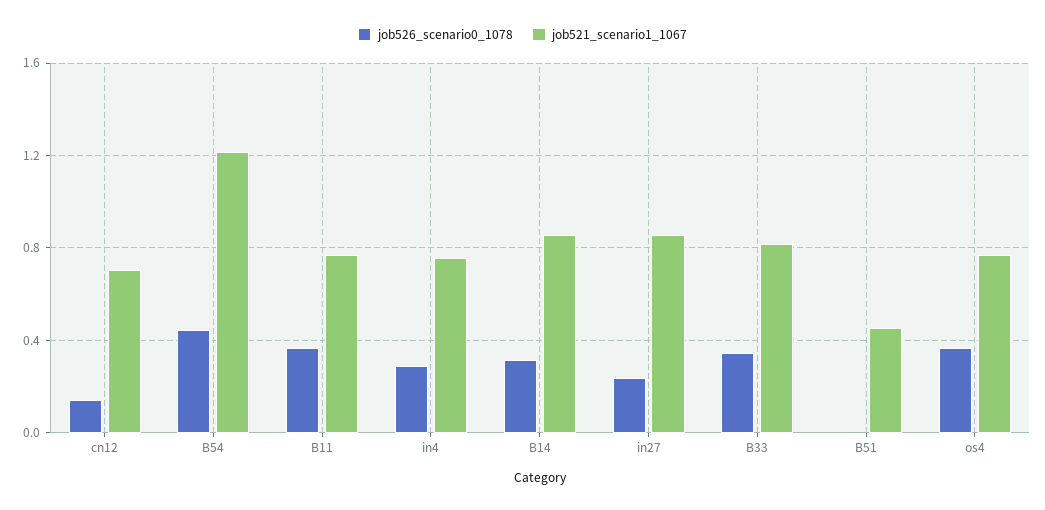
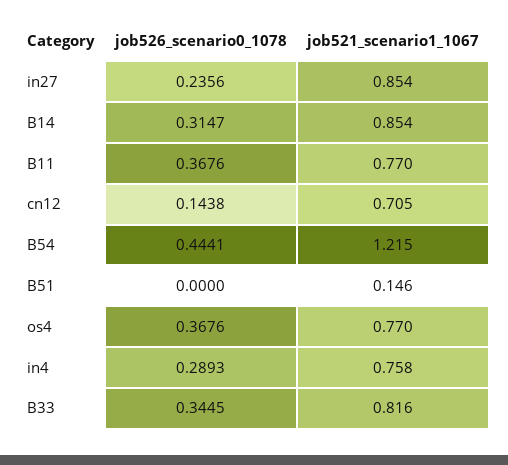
  {
    "job526_scenario0_1078": {
      "cn12": 0.1438,
      "B54": 0.4441,
      "B11": 0.3676,
      "in4": 0.2893,
      "B14": 0.3147,
      "in27": 0.2356,
      "B33": 0.3445,
      "B51": 0,
      "os4": 0.3676
    },
    "job521_scenario1_1067": {
      "cn12": 0.705,
      "B54": 1.215,
      "B11": 0.77,
      "in4": 0.758,
      "B14": 0.854,
      "in27": 0.854,
      "B33": 0.816,
-     "B51": 0.45,
+     "B51": 0.146,
      "os4": 0.77
    }
  }

